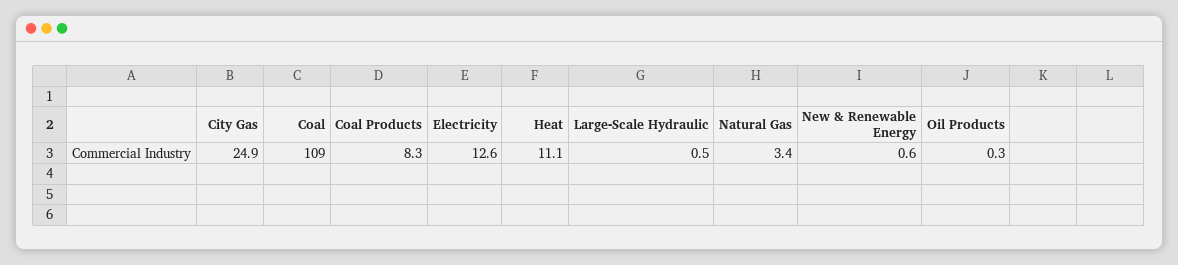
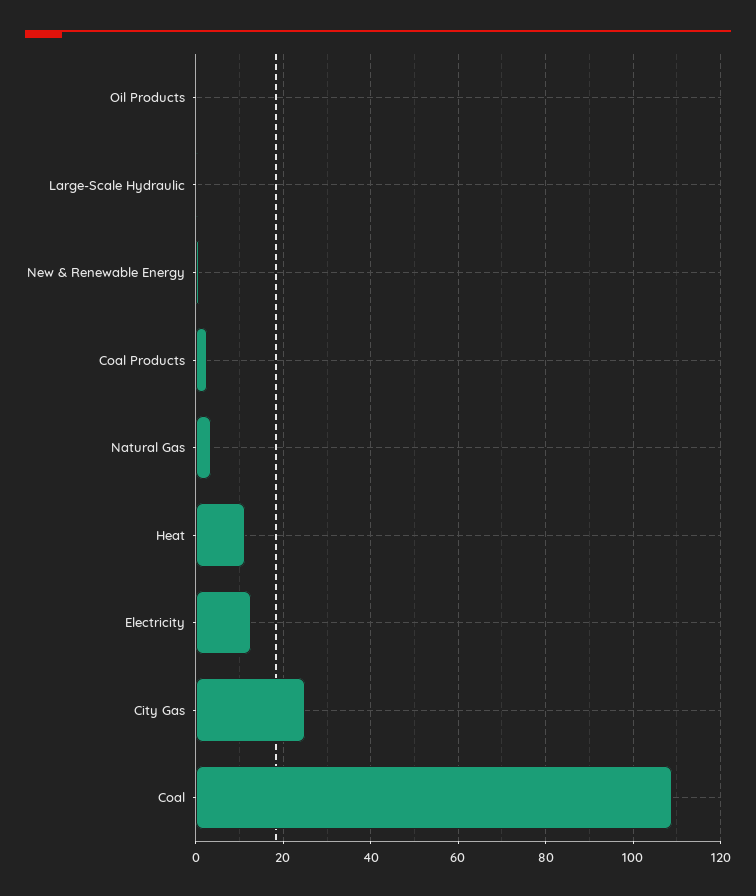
  {
    "City Gas": 24.9,
    "Coal": 109,
-   "Coal Products": 8.3,
+   "Coal Products": 2,
    "Electricity": 12.6,
    "Heat": 11.1,
    "Large-Scale Hydraulic": 0.5,
    "Natural Gas": 3.4,
    "New & Renewable Energy": 0.6,
    "Oil Products": 0.3
  }

